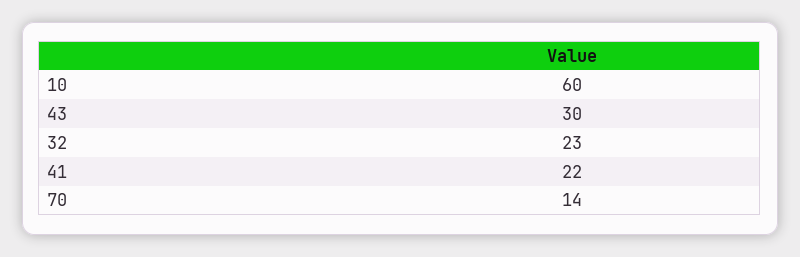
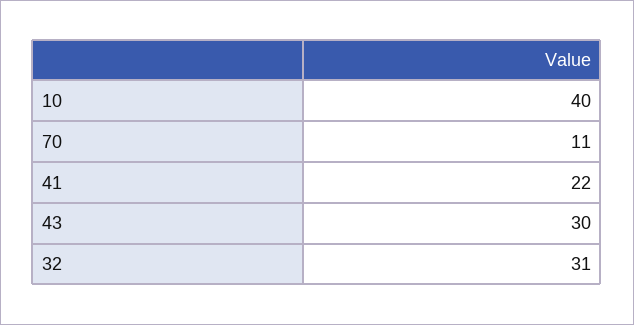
  {
-   "10": 60,
+   "10": 40,
    "43": 30,
-   "32": 23,
+   "32": 31,
    "41": 22,
-   "70": 14
+   "70": 11
  }

